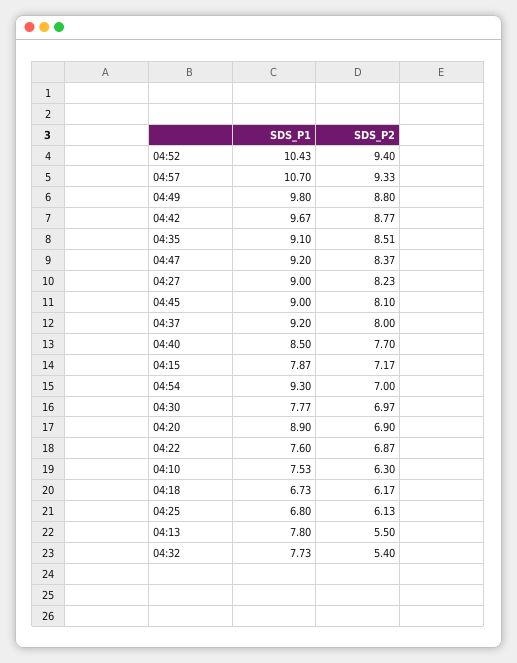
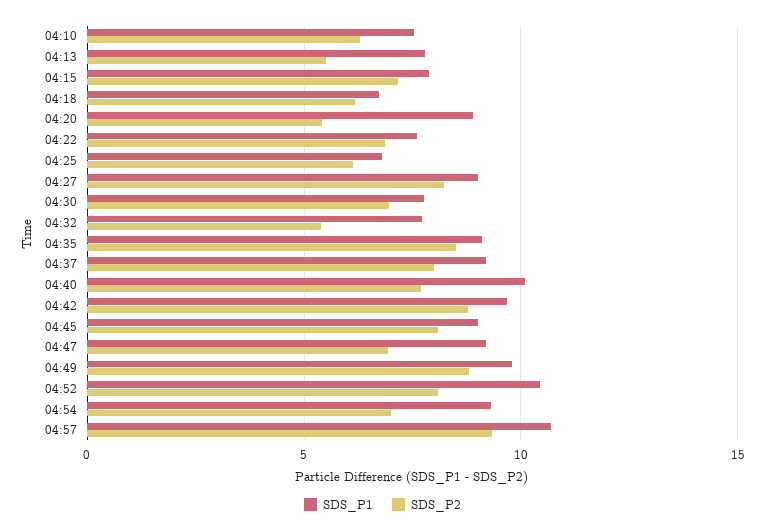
  {
    "SDS_P1": {
      "04:52": 10.43,
      "04:57": 10.7,
      "04:49": 9.8,
      "04:42": 9.67,
      "04:35": 9.1,
      "04:47": 9.2,
      "04:27": 9,
      "04:45": 9,
      "04:37": 9.2,
-     "04:40": 8.5,
+     "04:40": 10,
      "04:15": 7.87,
      "04:54": 9.3,
      "04:30": 7.77,
      "04:20": 8.9,
      "04:22": 7.6,
      "04:10": 7.53,
      "04:18": 6.73,
      "04:25": 6.8,
      "04:13": 7.8,
      "04:32": 7.73
    },
    "SDS_P2": {
-     "04:52": 9.4,
+     "04:52": 8,
      "04:57": 9.33,
      "04:49": 8.8,
      "04:42": 8.77,
      "04:35": 8.51,
-     "04:47": 8.37,
+     "04:47": 7,
      "04:27": 8.23,
      "04:45": 8.1,
      "04:37": 8,
      "04:40": 7.7,
      "04:15": 7.17,
      "04:54": 7,
      "04:30": 6.97,
-     "04:20": 6.9,
+     "04:20": 5.5,
      "04:22": 6.87,
      "04:10": 6.3,
      "04:18": 6.17,
      "04:25": 6.13,
      "04:13": 5.5,
      "04:32": 5.4
    }
  }

